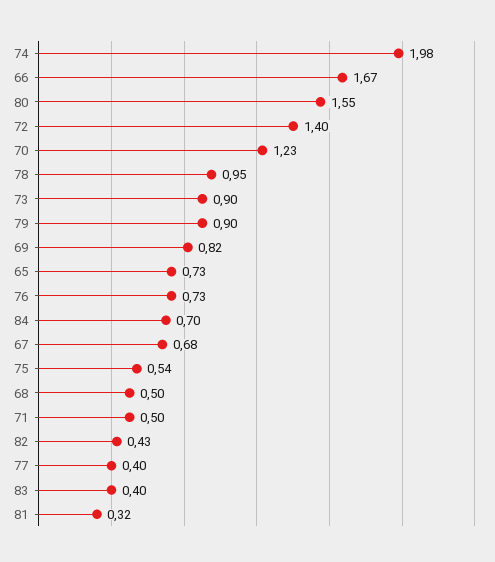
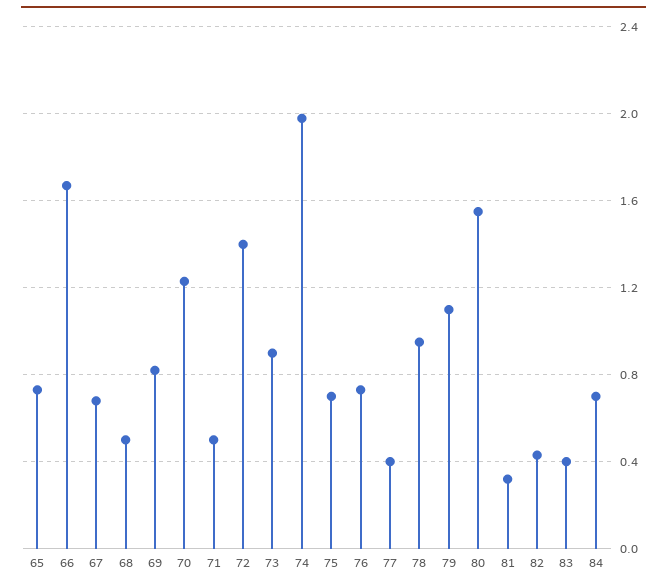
  {
    "74": 1.98,
    "66": 1.67,
    "80": 1.55,
    "72": 1.4,
    "70": 1.23,
    "78": 0.95,
    "73": 0.9,
-   "79": 0.9,
+   "79": 1.1,
    "69": 0.82,
    "65": 0.73,
    "76": 0.73,
    "84": 0.7,
    "67": 0.68,
-   "75": 0.54,
+   "75": 0.7,
    "68": 0.5,
    "71": 0.5,
    "82": 0.43,
    "77": 0.4,
    "83": 0.4,
    "81": 0.32
  }

